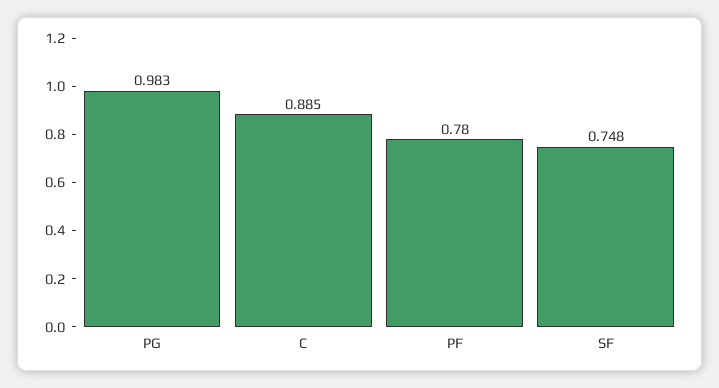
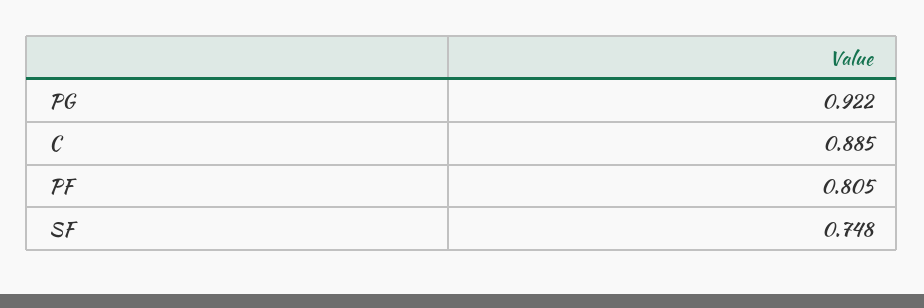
  {
-   "PG": 0.983,
+   "PG": 0.922,
    "C": 0.885,
-   "PF": 0.78,
+   "PF": 0.805,
    "SF": 0.748
  }

